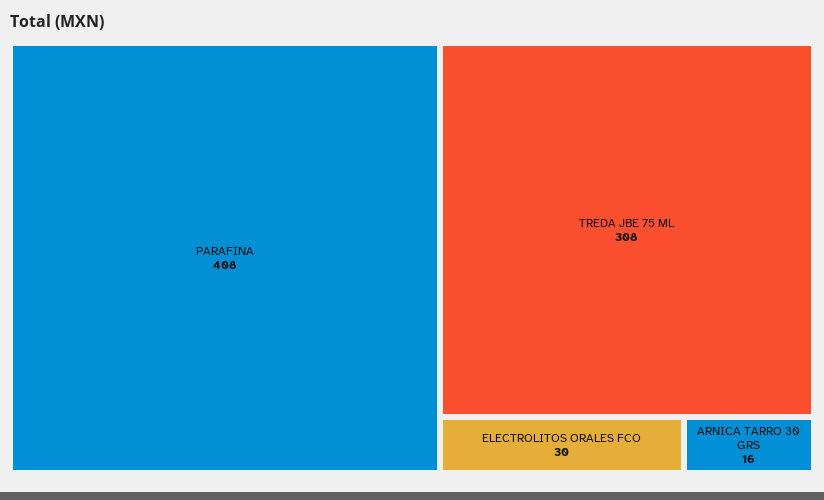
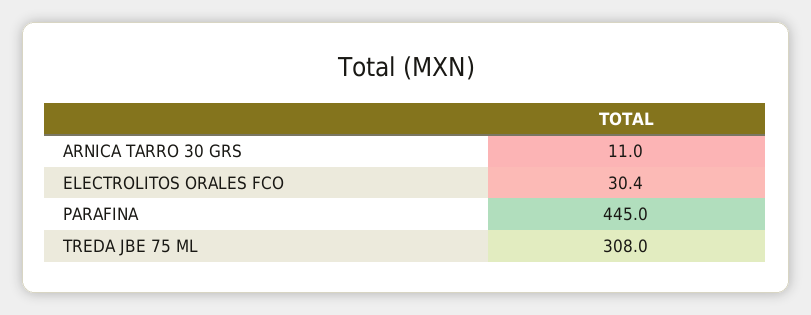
  {
-   "PARAFINA": 408,
+   "PARAFINA": 445,
    "TREDA JBE 75 ML": 308,
    "ELECTROLITOS ORALES FCO": 30.4,
-   "ARNICA TARRO 30 GRS": 16
+   "ARNICA TARRO 30 GRS": 11
  }

